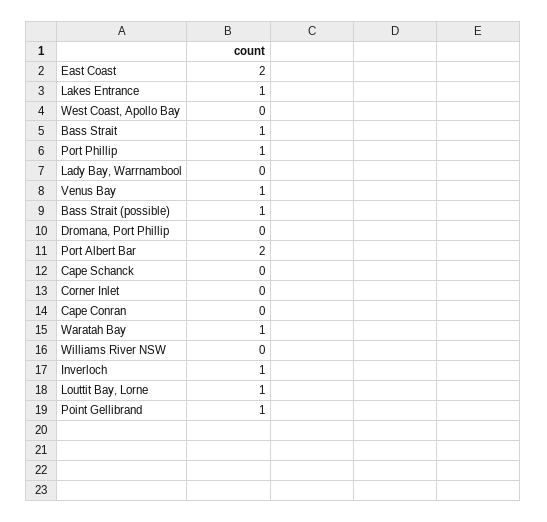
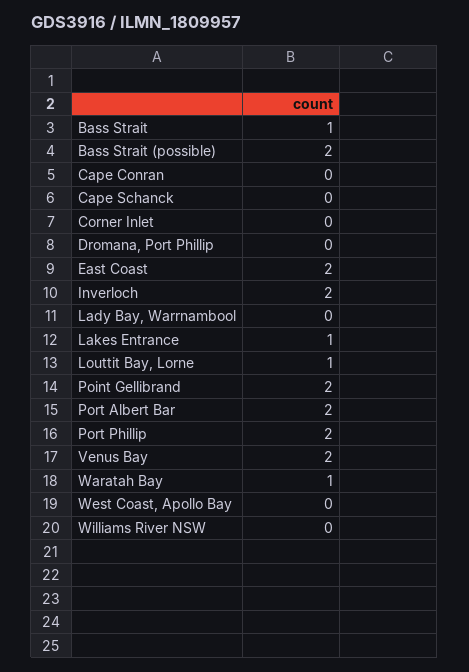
  {
    "East Coast": 2,
    "Lakes Entrance": 1,
    "West Coast, Apollo Bay": 0,
    "Bass Strait": 1,
-   "Port Phillip": 1,
+   "Port Phillip": 2,
    "Lady Bay, Warrnambool": 0,
-   "Venus Bay": 1,
+   "Venus Bay": 2,
-   "Bass Strait (possible)": 1,
+   "Bass Strait (possible)": 2,
    "Dromana, Port Phillip": 0,
    "Port Albert Bar": 2,
    "Cape Schanck": 0,
    "Corner Inlet": 0,
    "Cape Conran": 0,
    "Waratah Bay": 1,
    "Williams River NSW": 0,
-   "Inverloch": 1,
+   "Inverloch": 2,
    "Louttit Bay, Lorne": 1,
-   "Point Gellibrand": 1
+   "Point Gellibrand": 2
  }

